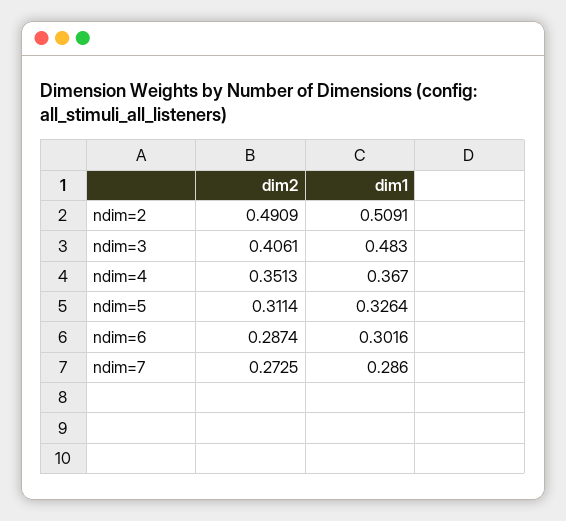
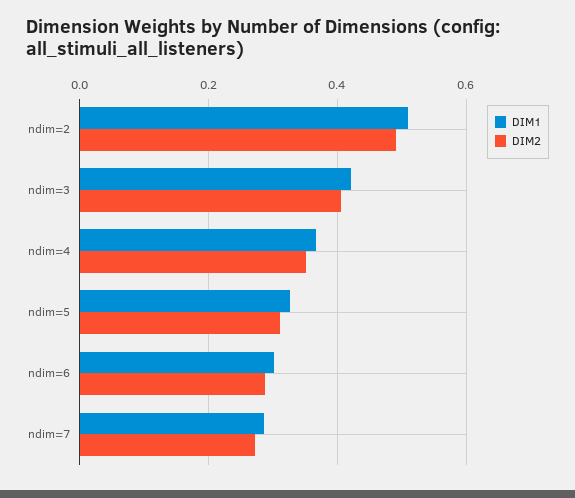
  {
    "dim2": {
      "ndim=2": 0.4909,
      "ndim=3": 0.4061,
      "ndim=4": 0.3513,
      "ndim=5": 0.3114,
      "ndim=6": 0.2874,
      "ndim=7": 0.2725
    },
    "dim1": {
      "ndim=2": 0.5091,
-     "ndim=3": 0.483,
+     "ndim=3": 0.42,
      "ndim=4": 0.367,
      "ndim=5": 0.3264,
      "ndim=6": 0.3016,
      "ndim=7": 0.286
    }
  }

